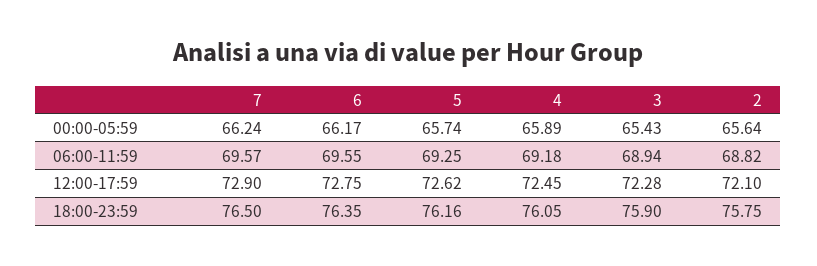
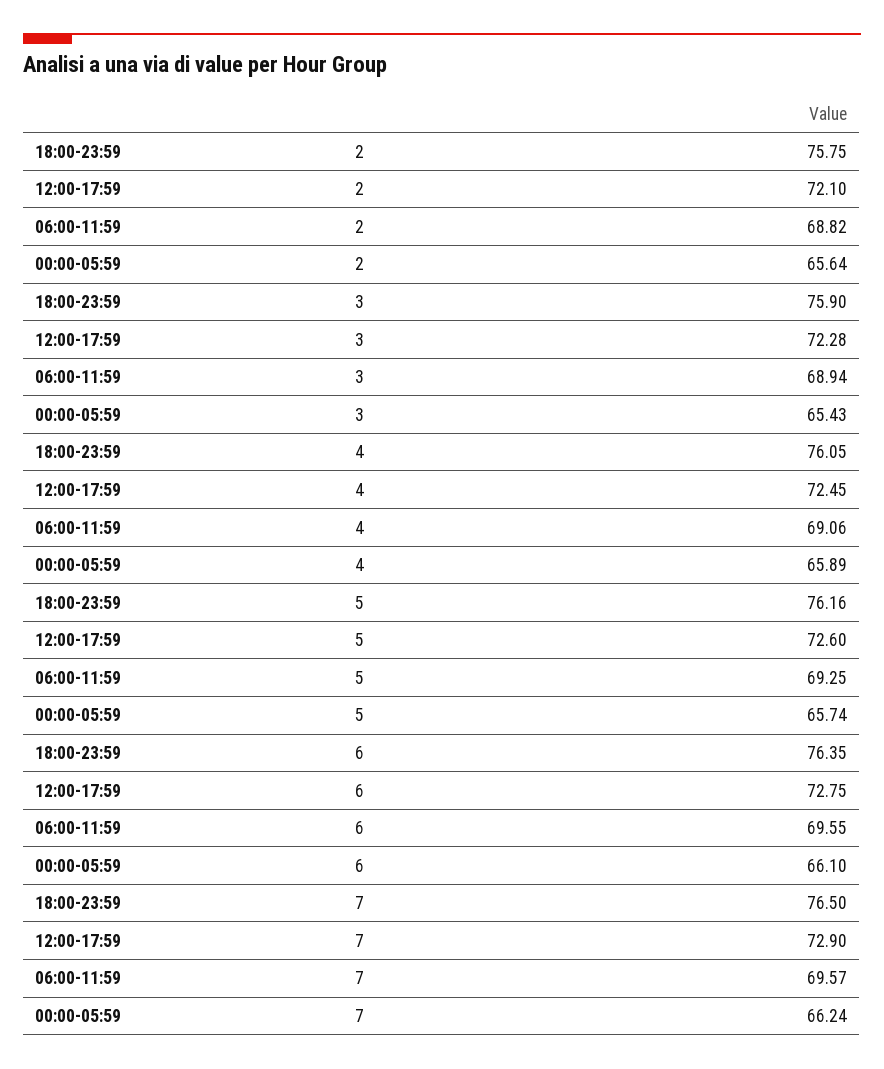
  {
    "7": {
      "00:00-05:59": 66.24,
      "06:00-11:59": 69.57,
      "12:00-17:59": 72.9,
      "18:00-23:59": 76.5
    },
    "6": {
-     "00:00-05:59": 66.17,
+     "00:00-05:59": 66.1,
      "06:00-11:59": 69.55,
      "12:00-17:59": 72.75,
      "18:00-23:59": 76.35
    },
    "5": {
      "00:00-05:59": 65.74,
      "06:00-11:59": 69.25,
-     "12:00-17:59": 72.62,
+     "12:00-17:59": 72.6,
      "18:00-23:59": 76.16
    },
    "4": {
      "00:00-05:59": 65.89,
-     "06:00-11:59": 69.18,
+     "06:00-11:59": 69.06,
      "12:00-17:59": 72.45,
      "18:00-23:59": 76.05
    },
    "3": {
      "00:00-05:59": 65.43,
      "06:00-11:59": 68.94,
      "12:00-17:59": 72.28,
      "18:00-23:59": 75.9
    },
    "2": {
      "00:00-05:59": 65.64,
      "06:00-11:59": 68.82,
      "12:00-17:59": 72.1,
      "18:00-23:59": 75.75
    }
  }

